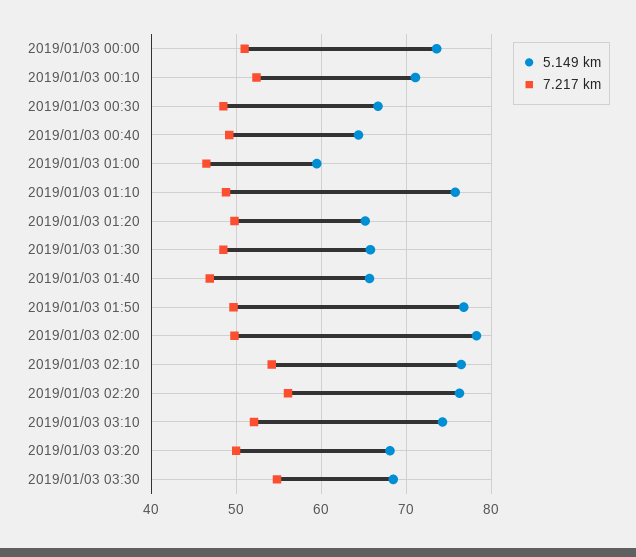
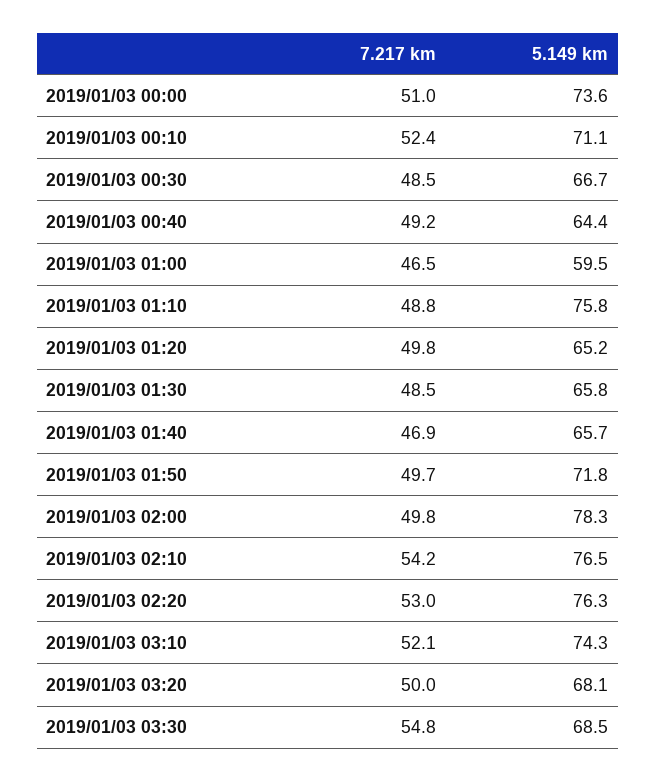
  {
    "5.149 km": {
      "2019/01/03 00:00": 73.6,
      "2019/01/03 00:10": 71.1,
      "2019/01/03 00:30": 66.7,
      "2019/01/03 00:40": 64.4,
      "2019/01/03 01:00": 59.5,
      "2019/01/03 01:10": 75.8,
      "2019/01/03 01:20": 65.2,
      "2019/01/03 01:30": 65.8,
      "2019/01/03 01:40": 65.7,
-     "2019/01/03 01:50": 77,
+     "2019/01/03 01:50": 71.8,
      "2019/01/03 02:00": 78.3,
      "2019/01/03 02:10": 76.5,
      "2019/01/03 02:20": 76.3,
      "2019/01/03 03:10": 74.3,
      "2019/01/03 03:20": 68.1,
      "2019/01/03 03:30": 68.5
    },
    "7.217 km": {
      "2019/01/03 00:00": 51,
      "2019/01/03 00:10": 52.4,
      "2019/01/03 00:30": 48.5,
      "2019/01/03 00:40": 49.2,
      "2019/01/03 01:00": 46.5,
      "2019/01/03 01:10": 48.8,
      "2019/01/03 01:20": 49.8,
      "2019/01/03 01:30": 48.5,
      "2019/01/03 01:40": 46.9,
      "2019/01/03 01:50": 49.7,
      "2019/01/03 02:00": 49.8,
      "2019/01/03 02:10": 54.2,
-     "2019/01/03 02:20": 56,
+     "2019/01/03 02:20": 53,
      "2019/01/03 03:10": 52.1,
      "2019/01/03 03:20": 50,
      "2019/01/03 03:30": 54.8
    }
  }

